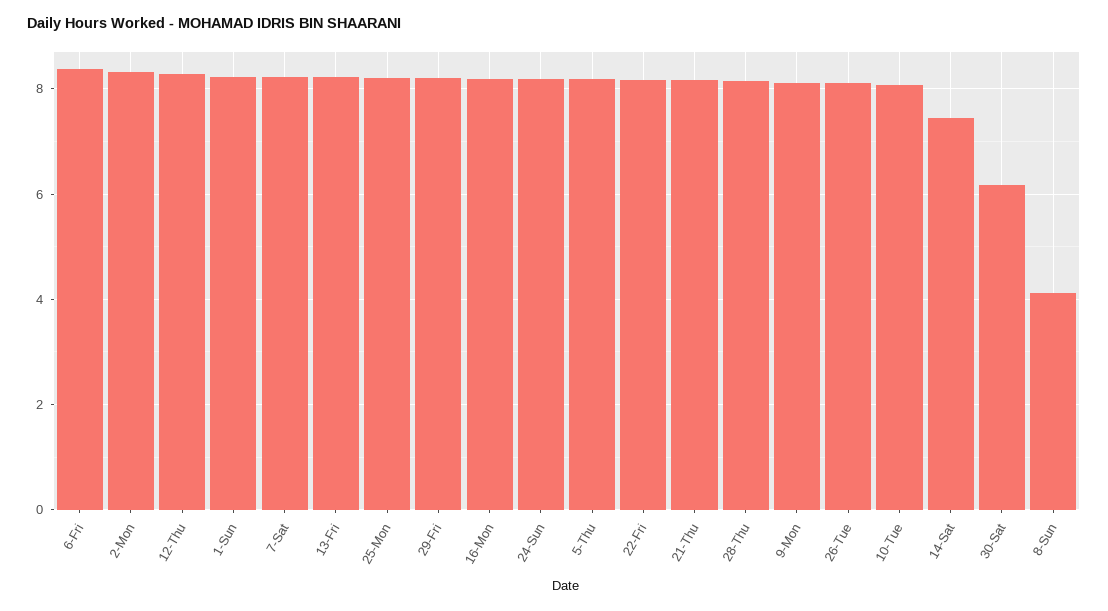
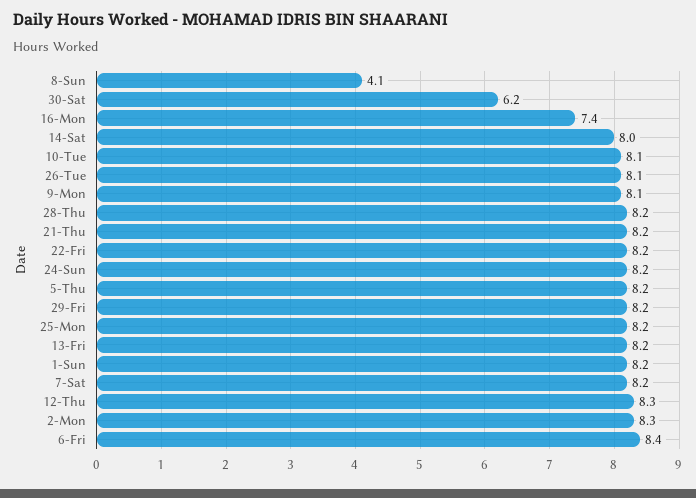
  {
    "6-Fri": 8.4,
    "2-Mon": 8.3,
    "12-Thu": 8.3,
    "1-Sun": 8.2,
    "7-Sat": 8.2,
    "13-Fri": 8.2,
    "25-Mon": 8.2,
    "29-Fri": 8.2,
-   "16-Mon": 8.2,
+   "16-Mon": 7.4,
    "24-Sun": 8.2,
    "5-Thu": 8.2,
    "22-Fri": 8.2,
    "21-Thu": 8.2,
    "28-Thu": 8.2,
    "9-Mon": 8.1,
    "26-Tue": 8.1,
    "10-Tue": 8.1,
-   "14-Sat": 7.4,
+   "14-Sat": 8,
    "30-Sat": 6.2,
    "8-Sun": 4.1
  }

